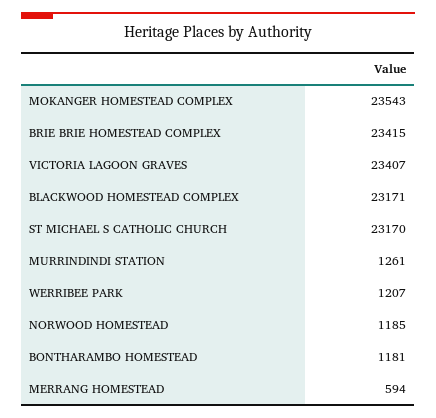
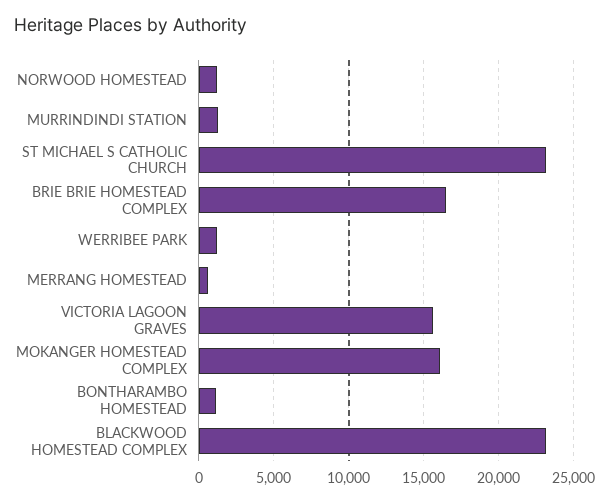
  {
-   "MOKANGER HOMESTEAD COMPLEX": 23543,
+   "MOKANGER HOMESTEAD COMPLEX": 16000,
-   "BRIE BRIE HOMESTEAD COMPLEX": 23415,
+   "BRIE BRIE HOMESTEAD COMPLEX": 16500,
-   "VICTORIA LAGOON GRAVES": 23407,
+   "VICTORIA LAGOON GRAVES": 15500,
    "BLACKWOOD HOMESTEAD COMPLEX": 23171,
    "ST MICHAEL S CATHOLIC CHURCH": 23170,
    "MURRINDINDI STATION": 1261,
    "WERRIBEE PARK": 1207,
    "NORWOOD HOMESTEAD": 1185,
    "BONTHARAMBO HOMESTEAD": 1181,
    "MERRANG HOMESTEAD": 594
  }

